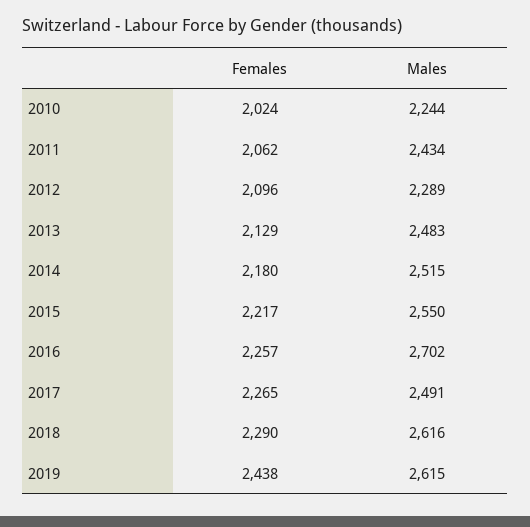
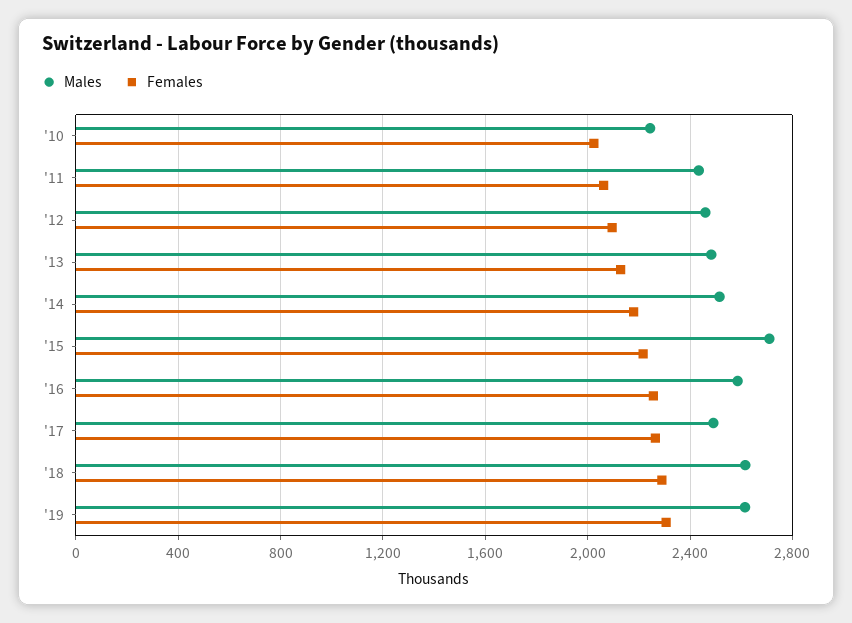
  {
    "Females": {
      "2010": 2024,
      "2011": 2062,
      "2012": 2096,
      "2013": 2129,
      "2014": 2180,
      "2015": 2217,
      "2016": 2257,
      "2017": 2265,
      "2018": 2290,
-     "2019": 2438
+     "2019": 2300
    },
    "Males": {
      "2010": 2244,
      "2011": 2434,
-     "2012": 2289,
+     "2012": 2450,
      "2013": 2483,
      "2014": 2515,
-     "2015": 2550,
+     "2015": 2700,
-     "2016": 2702,
+     "2016": 2600,
      "2017": 2491,
      "2018": 2616,
      "2019": 2615
    }
  }

